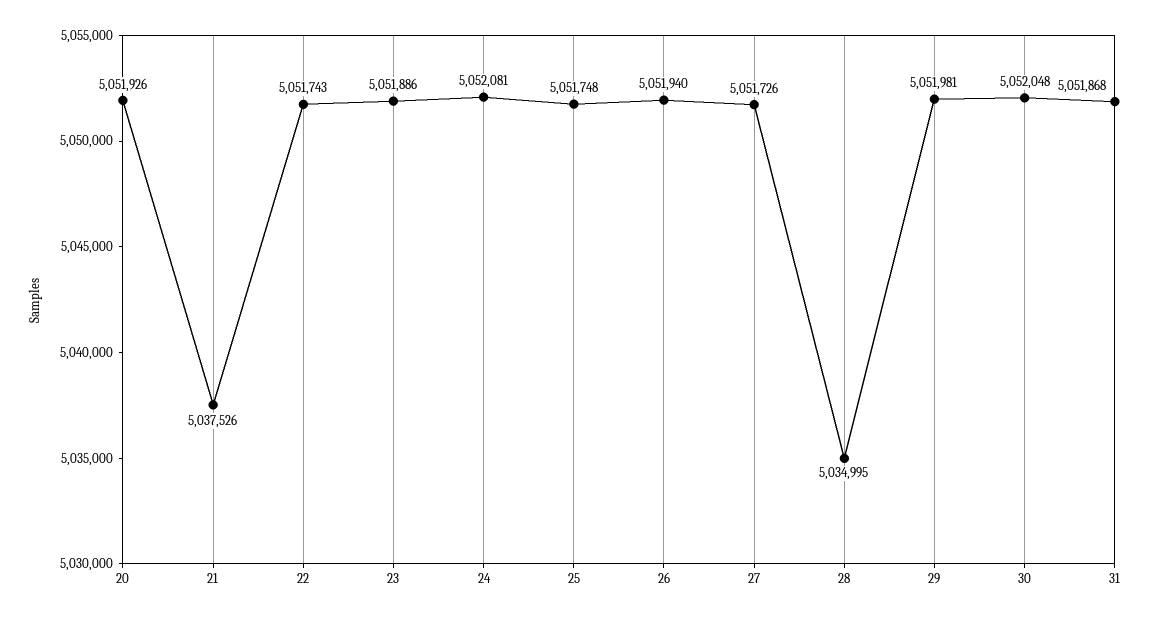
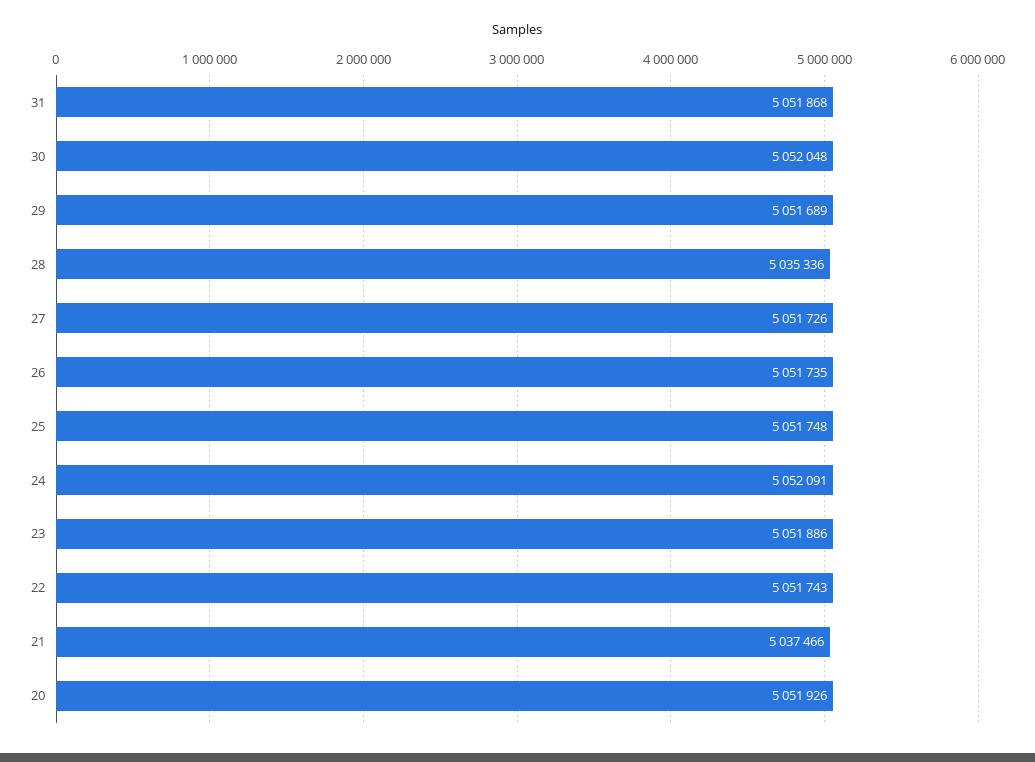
  {
    "20": 5051926,
-   "21": 5037526,
+   "21": 5037466,
    "22": 5051743,
    "23": 5051886,
-   "24": 5052081,
+   "24": 5052091,
    "25": 5051748,
-   "26": 5051940,
+   "26": 5051735,
    "27": 5051726,
-   "28": 5034995,
+   "28": 5035336,
-   "29": 5051981,
+   "29": 5051689,
    "30": 5052048,
    "31": 5051868
  }

